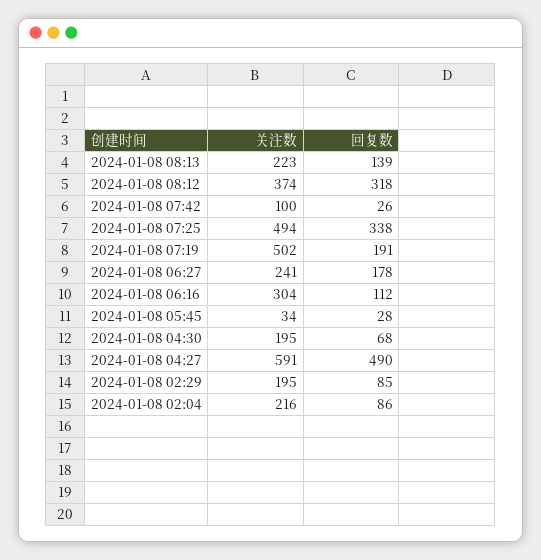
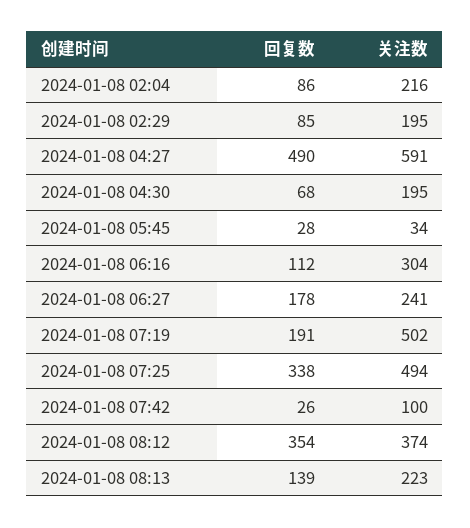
  {
    "关注数": {
      "2024-01-08 08:13": 223,
      "2024-01-08 08:12": 374,
      "2024-01-08 07:42": 100,
      "2024-01-08 07:25": 494,
      "2024-01-08 07:19": 502,
      "2024-01-08 06:27": 241,
      "2024-01-08 06:16": 304,
      "2024-01-08 05:45": 34,
      "2024-01-08 04:30": 195,
      "2024-01-08 04:27": 591,
      "2024-01-08 02:29": 195,
      "2024-01-08 02:04": 216
    },
    "回复数": {
      "2024-01-08 08:13": 139,
-     "2024-01-08 08:12": 318,
+     "2024-01-08 08:12": 354,
      "2024-01-08 07:42": 26,
      "2024-01-08 07:25": 338,
      "2024-01-08 07:19": 191,
      "2024-01-08 06:27": 178,
      "2024-01-08 06:16": 112,
      "2024-01-08 05:45": 28,
      "2024-01-08 04:30": 68,
      "2024-01-08 04:27": 490,
      "2024-01-08 02:29": 85,
      "2024-01-08 02:04": 86
    }
  }

